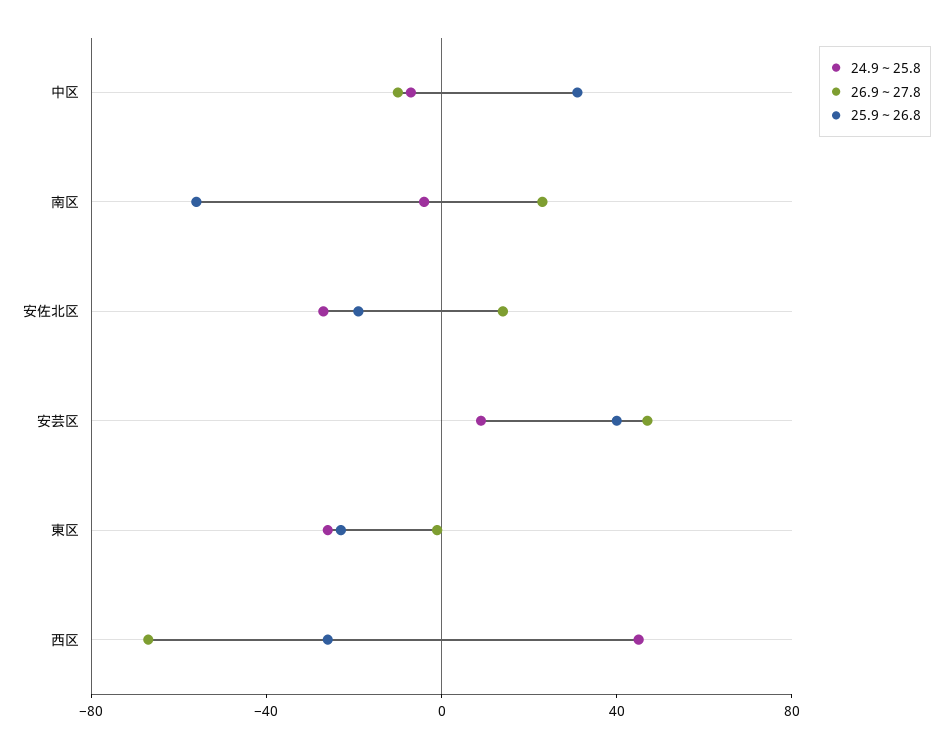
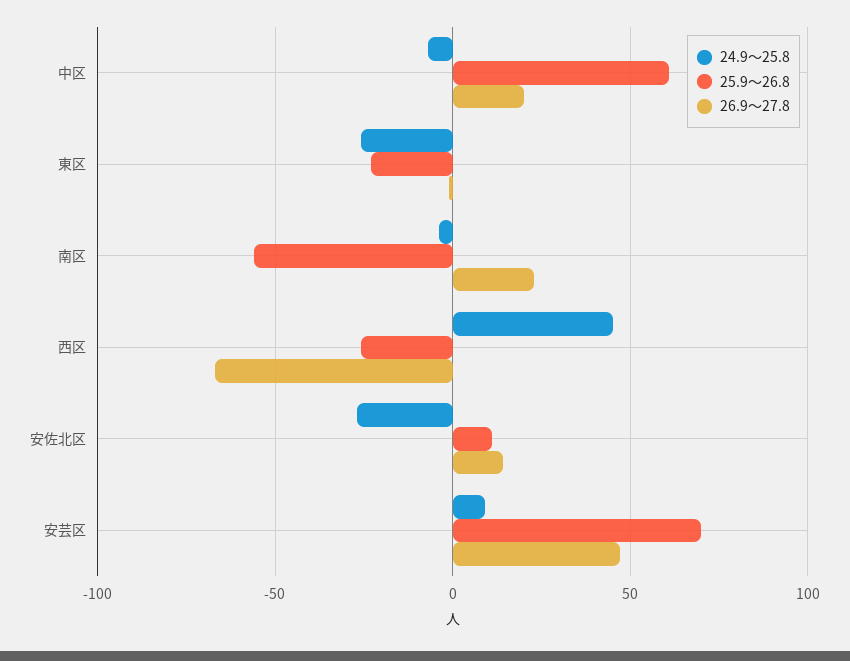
  {
    "24.9～25.8": {
      "中区": -5,
      "南区": -5,
      "安佐北区": -25,
      "安芸区": 10,
      "東区": -25,
      "西区": 45
    },
    "26.9～27.8": {
-     "中区": -10,
+     "中区": 20,
      "南区": 25,
      "安佐北区": 15,
      "安芸区": 45,
      "東区": 0,
      "西区": -65
    },
    "25.9～26.8": {
-     "中区": 30,
+     "中区": 60,
      "南区": -55,
-     "安佐北区": -20,
+     "安佐北区": 10,
-     "安芸区": 40,
+     "安芸区": 70,
      "東区": -25,
      "西区": -25
    }
  }

